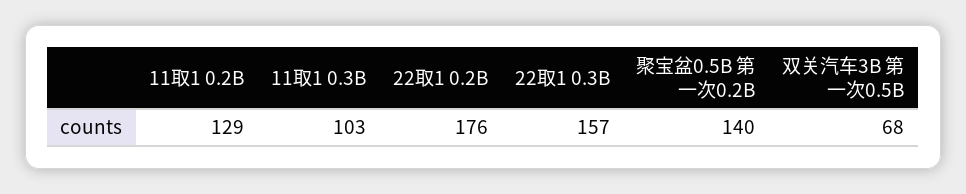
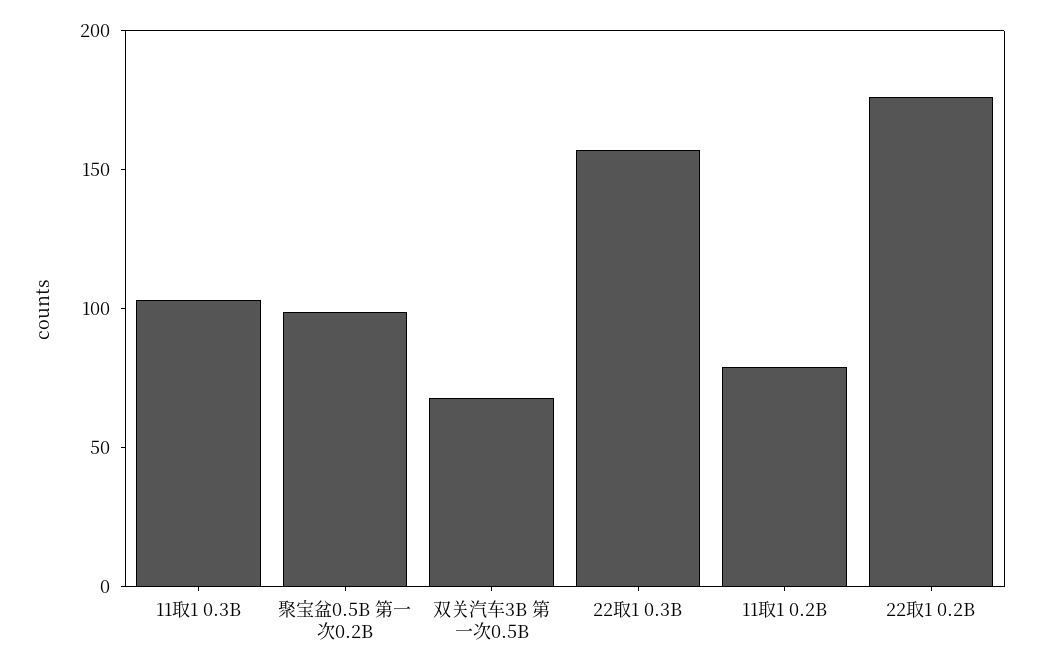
  {
-   "11取1 0.2B": 129,
+   "11取1 0.2B": 80,
    "11取1 0.3B": 103,
    "22取1 0.2B": 176,
    "22取1 0.3B": 157,
-   "聚宝盆0.5B 第一次0.2B": 140,
+   "聚宝盆0.5B 第一次0.2B": 100,
    "双关汽车3B 第一次0.5B": 68
  }

